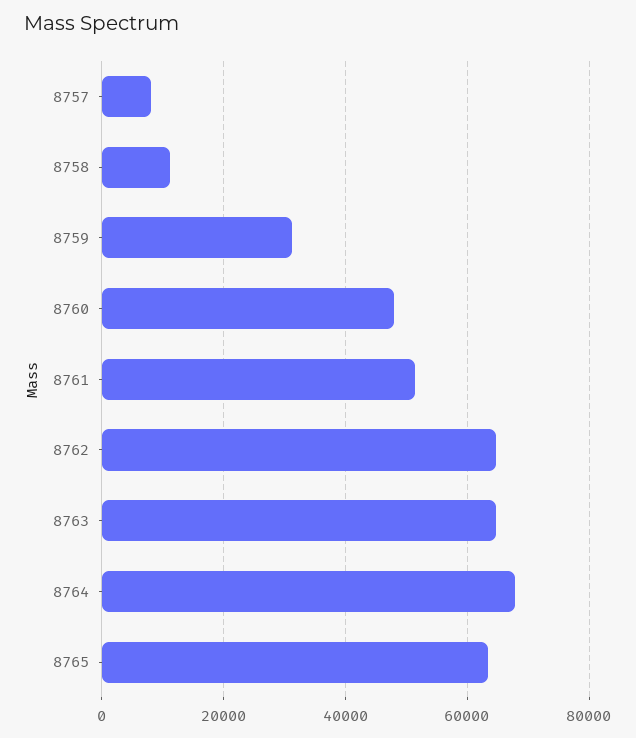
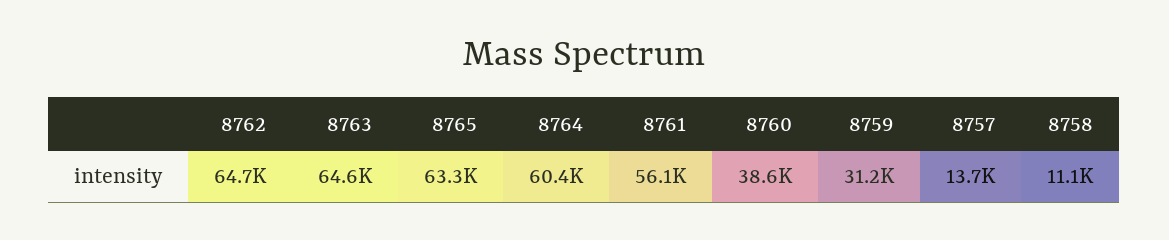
  {
-   "8757": 8000,
+   "8757": 13700,
    "8758": 11100,
    "8759": 31200,
-   "8760": 48000,
+   "8760": 38600,
-   "8761": 52000,
+   "8761": 56100,
    "8762": 64700,
    "8763": 64600,
-   "8764": 68000,
+   "8764": 60400,
    "8765": 63300
  }

